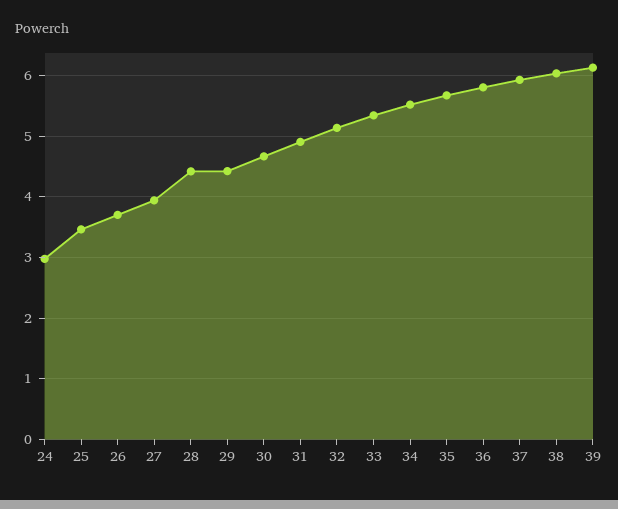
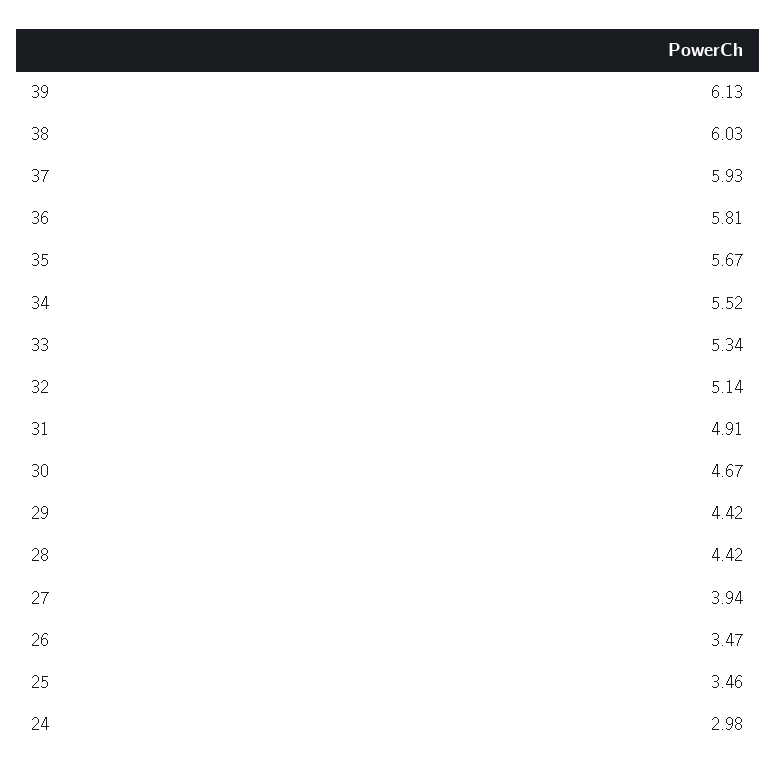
  {
    "24": 2.98,
    "25": 3.46,
-   "26": 3.7,
+   "26": 3.47,
    "27": 3.94,
    "28": 4.42,
    "29": 4.42,
    "30": 4.67,
    "31": 4.91,
    "32": 5.14,
    "33": 5.34,
    "34": 5.52,
    "35": 5.67,
    "36": 5.81,
    "37": 5.93,
    "38": 6.03,
    "39": 6.13
  }

